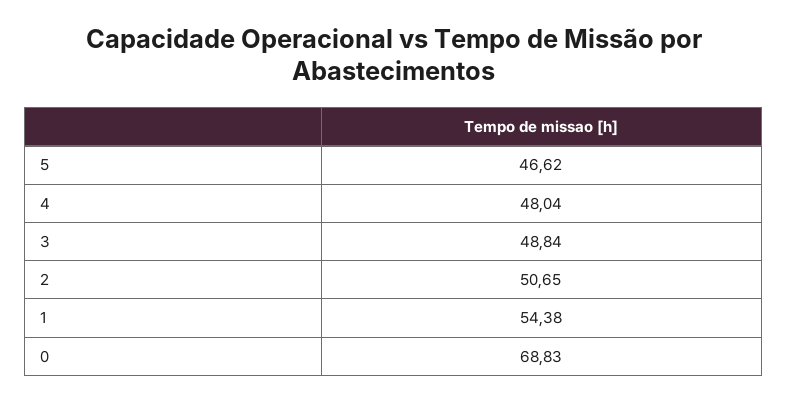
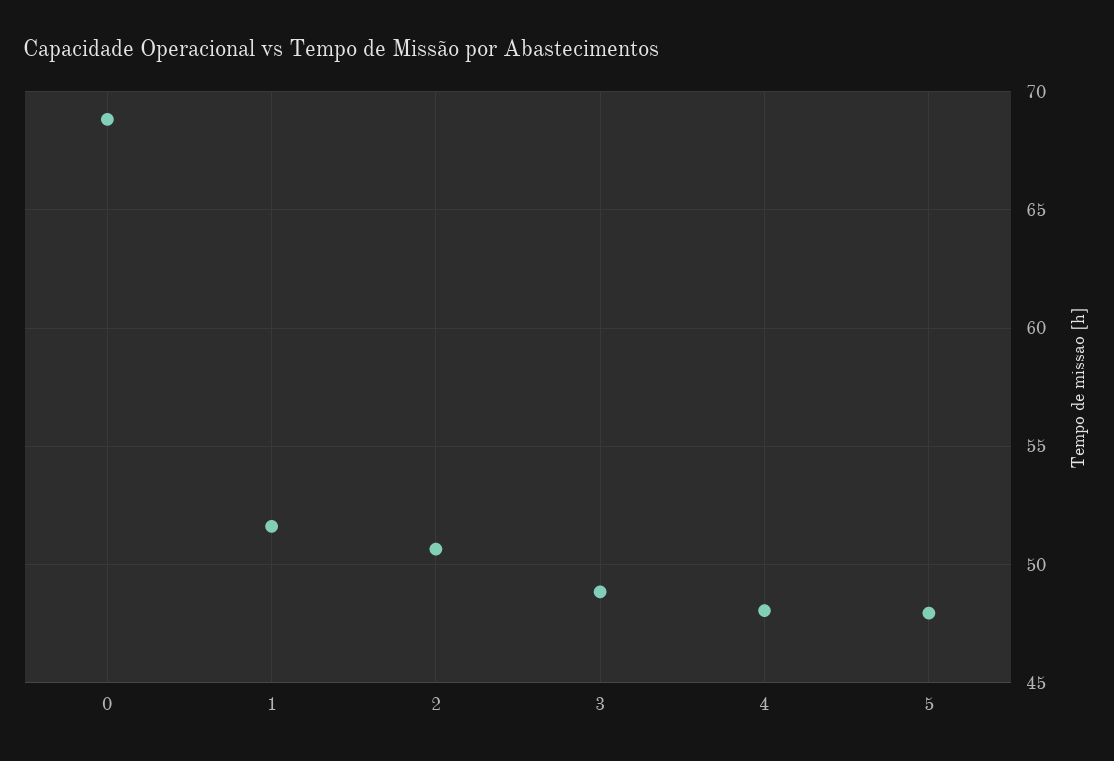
  {
-   "5": 46.62,
+   "5": 48,
    "4": 48.04,
    "3": 48.84,
    "2": 50.65,
-   "1": 54.38,
+   "1": 51.5,
    "0": 68.83
  }

